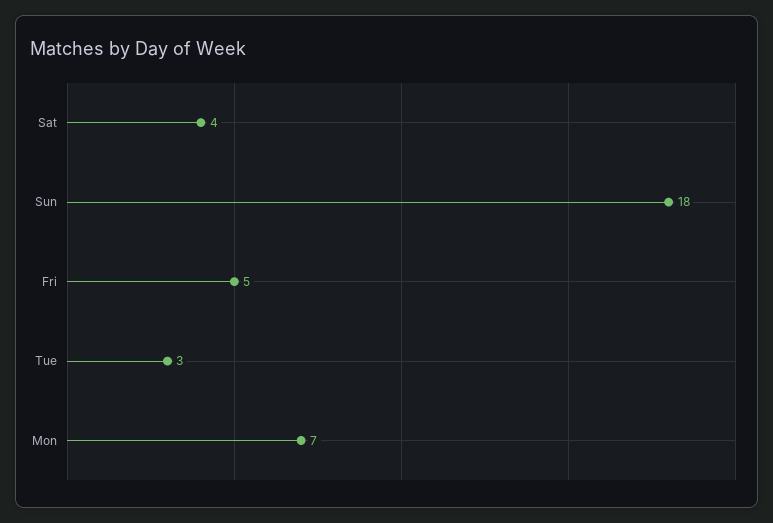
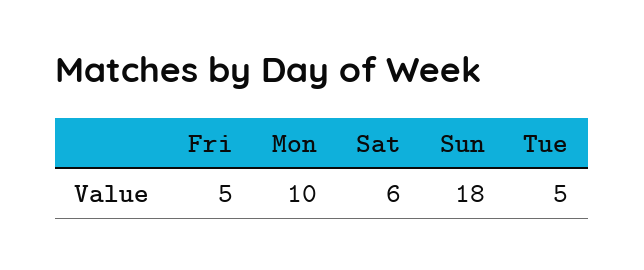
  {
-   "Sat": 4,
+   "Sat": 6,
    "Sun": 18,
    "Fri": 5,
-   "Tue": 3,
+   "Tue": 5,
-   "Mon": 7
+   "Mon": 10
  }

